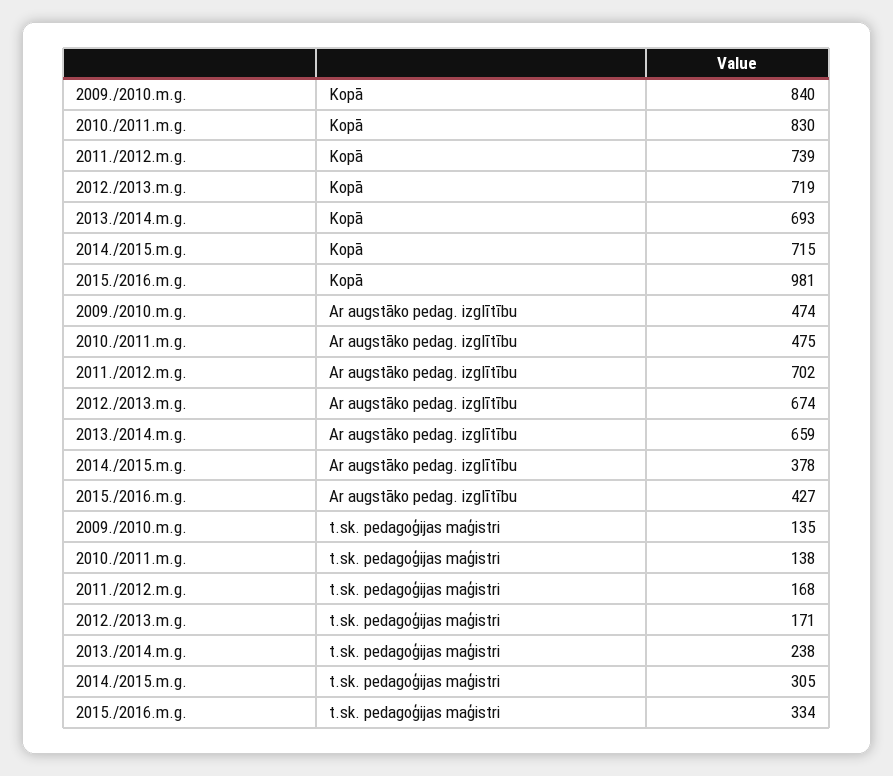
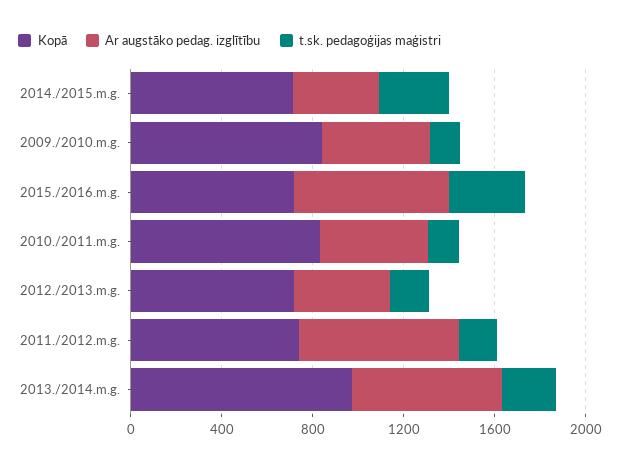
  {
    "Kopā": {
      "2009./2010.m.g.": 840,
      "2010./2011.m.g.": 830,
      "2011./2012.m.g.": 739,
      "2012./2013.m.g.": 719,
-     "2013./2014.m.g.": 693,
+     "2013./2014.m.g.": 1000,
      "2014./2015.m.g.": 715,
-     "2015./2016.m.g.": 981
+     "2015./2016.m.g.": 700
    },
    "Ar augstāko pedag. izglītību": {
      "2009./2010.m.g.": 474,
      "2010./2011.m.g.": 475,
      "2011./2012.m.g.": 702,
-     "2012./2013.m.g.": 674,
+     "2012./2013.m.g.": 400,
      "2013./2014.m.g.": 659,
      "2014./2015.m.g.": 378,
-     "2015./2016.m.g.": 427
+     "2015./2016.m.g.": 700
    },
    "t.sk. pedagoģijas maģistri": {
      "2009./2010.m.g.": 135,
      "2010./2011.m.g.": 138,
      "2011./2012.m.g.": 168,
      "2012./2013.m.g.": 171,
      "2013./2014.m.g.": 238,
      "2014./2015.m.g.": 305,
      "2015./2016.m.g.": 334
    }
  }

